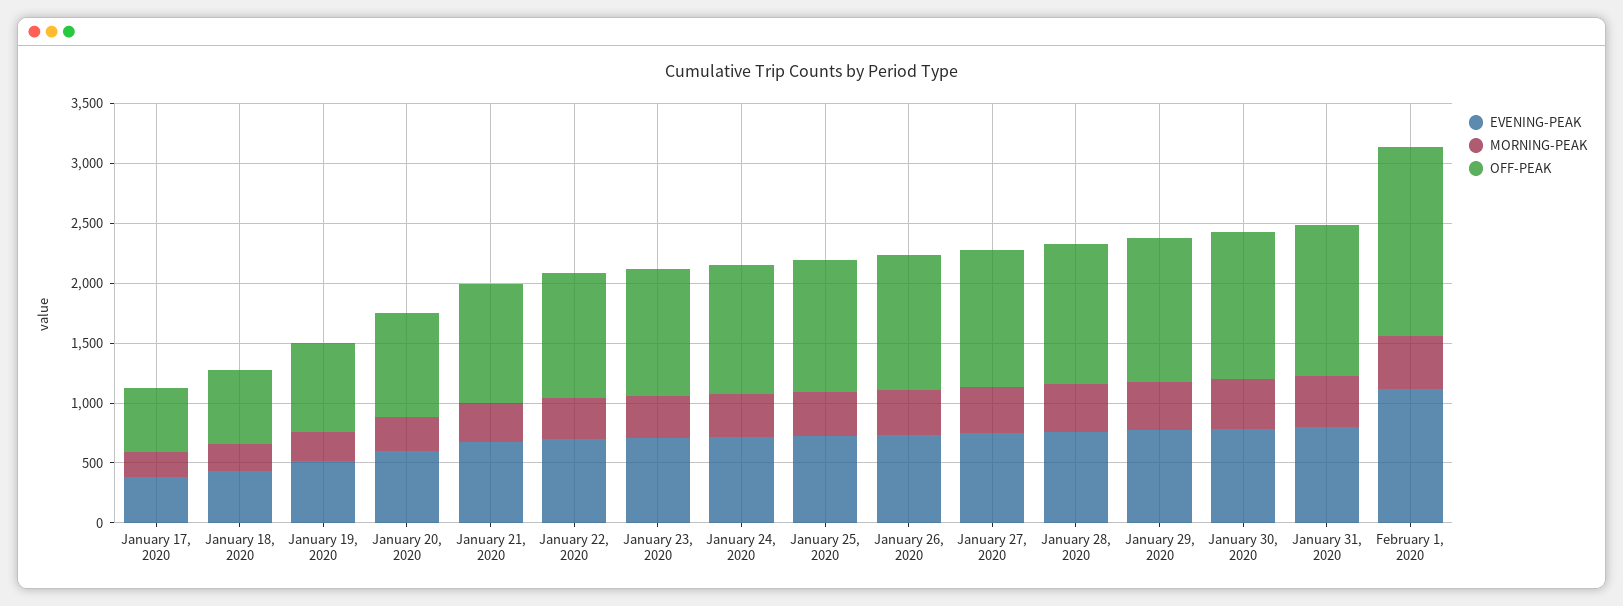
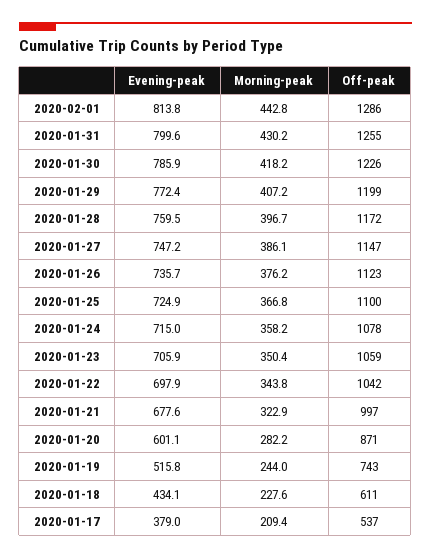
  {
    "EVENING-PEAK": {
      "January 17, 2020": 379,
      "January 18, 2020": 434.1,
      "January 19, 2020": 515.8,
      "January 20, 2020": 601.1,
      "January 21, 2020": 677.6,
      "January 22, 2020": 697.9,
      "January 23, 2020": 705.9,
      "January 24, 2020": 715,
      "January 25, 2020": 724.9,
      "January 26, 2020": 735.7,
      "January 27, 2020": 747.2,
      "January 28, 2020": 759.5,
      "January 29, 2020": 772.4,
      "January 30, 2020": 785.9,
      "January 31, 2020": 799.6,
-     "February 1, 2020": 1100
+     "February 1, 2020": 813.8
    },
    "MORNING-PEAK": {
      "January 17, 2020": 209.4,
      "January 18, 2020": 227.6,
      "January 19, 2020": 244,
      "January 20, 2020": 282.2,
      "January 21, 2020": 322.9,
      "January 22, 2020": 343.8,
      "January 23, 2020": 350.4,
      "January 24, 2020": 358.2,
      "January 25, 2020": 366.8,
      "January 26, 2020": 376.2,
      "January 27, 2020": 386.1,
      "January 28, 2020": 396.7,
      "January 29, 2020": 407.2,
      "January 30, 2020": 418.2,
      "January 31, 2020": 430.2,
      "February 1, 2020": 442.8
    },
    "OFF-PEAK": {
      "January 17, 2020": 537,
      "January 18, 2020": 611,
      "January 19, 2020": 743,
      "January 20, 2020": 871,
      "January 21, 2020": 997,
      "January 22, 2020": 1042,
      "January 23, 2020": 1059,
      "January 24, 2020": 1078,
      "January 25, 2020": 1100,
      "January 26, 2020": 1123,
      "January 27, 2020": 1147,
      "January 28, 2020": 1172,
      "January 29, 2020": 1199,
      "January 30, 2020": 1226,
      "January 31, 2020": 1255,
-     "February 1, 2020": 1600
+     "February 1, 2020": 1286
    }
  }

